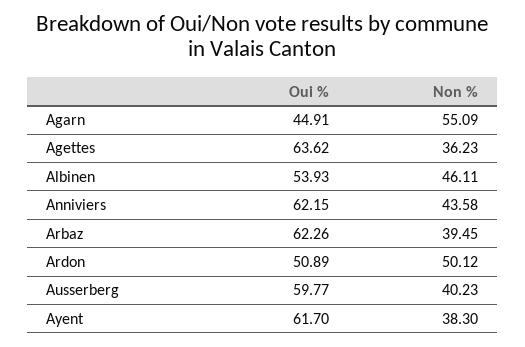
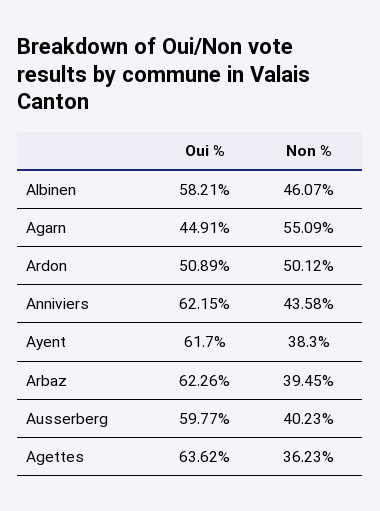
  {
    "Oui %": {
      "Agarn": 44.91,
      "Agettes": 63.62,
-     "Albinen": 53.93,
+     "Albinen": 58.21,
      "Anniviers": 62.15,
      "Arbaz": 62.26,
      "Ardon": 50.89,
      "Ausserberg": 59.77,
      "Ayent": 61.7
    },
    "Non %": {
      "Agarn": 55.09,
      "Agettes": 36.23,
-     "Albinen": 46.11,
+     "Albinen": 46.07,
      "Anniviers": 43.58,
      "Arbaz": 39.45,
      "Ardon": 50.12,
      "Ausserberg": 40.23,
      "Ayent": 38.3
    }
  }

